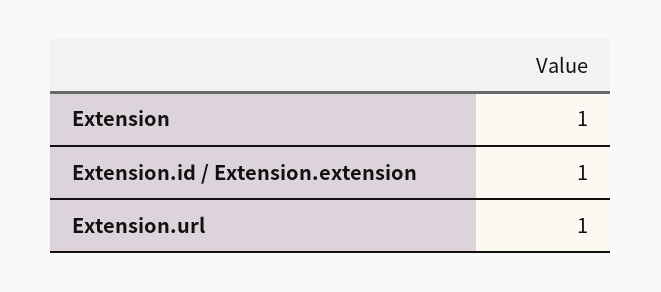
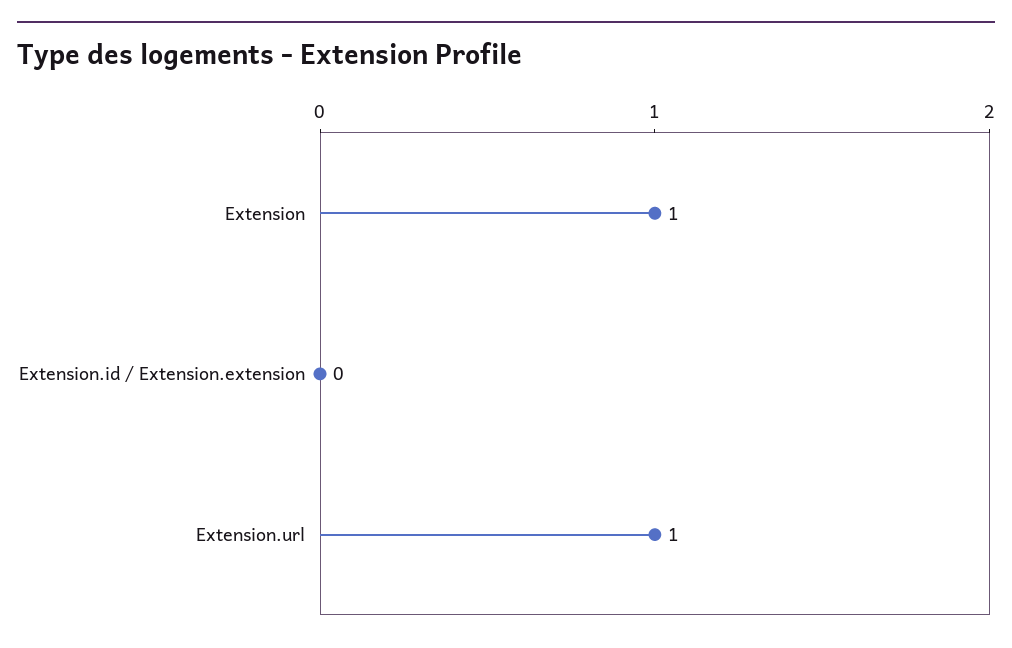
  {
    "Extension": 1,
-   "Extension.id / Extension.extension": 1,
+   "Extension.id / Extension.extension": 0,
    "Extension.url": 1
  }

